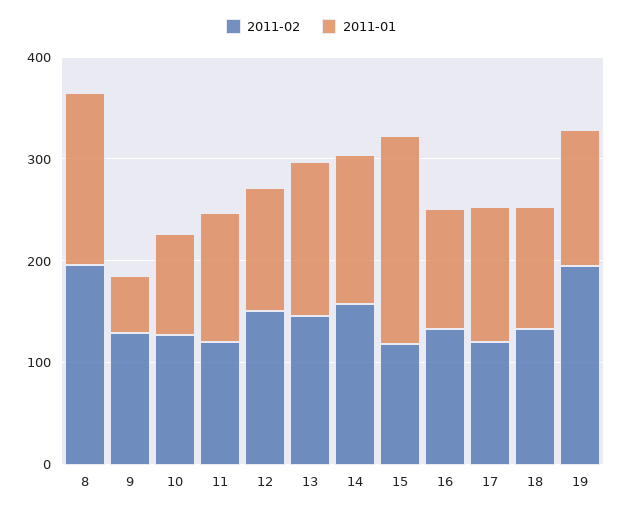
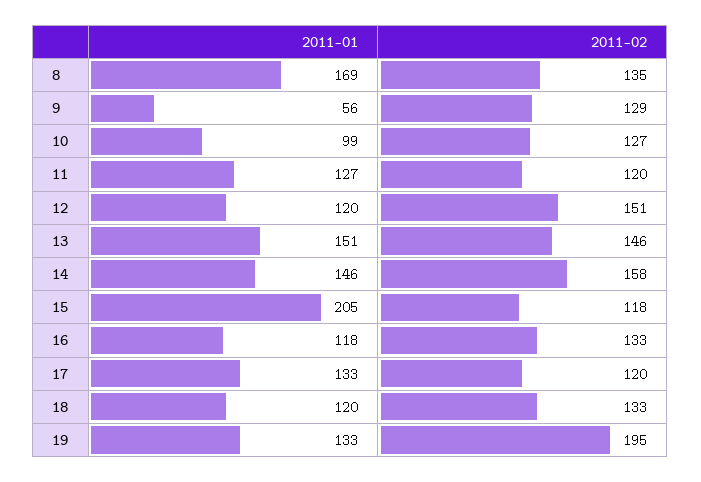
  {
    "2011-02": {
-     "8": 200,
+     "8": 135,
      "9": 129,
      "10": 127,
      "11": 120,
      "12": 151,
      "13": 146,
      "14": 158,
      "15": 118,
      "16": 133,
      "17": 120,
      "18": 133,
      "19": 195
    },
    "2011-01": {
      "8": 169,
      "9": 56,
      "10": 99,
      "11": 127,
      "12": 120,
      "13": 151,
      "14": 146,
      "15": 205,
      "16": 118,
      "17": 133,
      "18": 120,
      "19": 133
    }
  }

